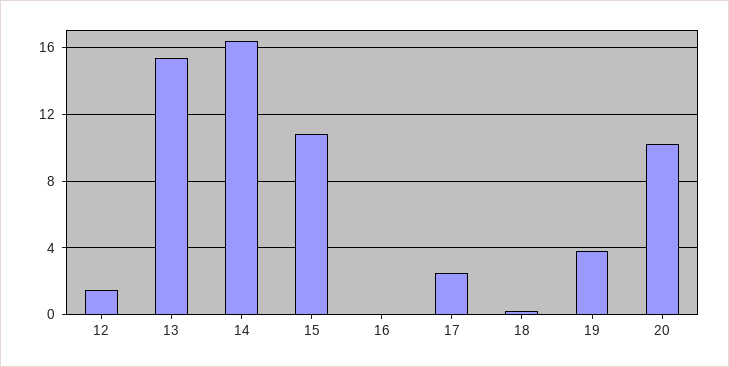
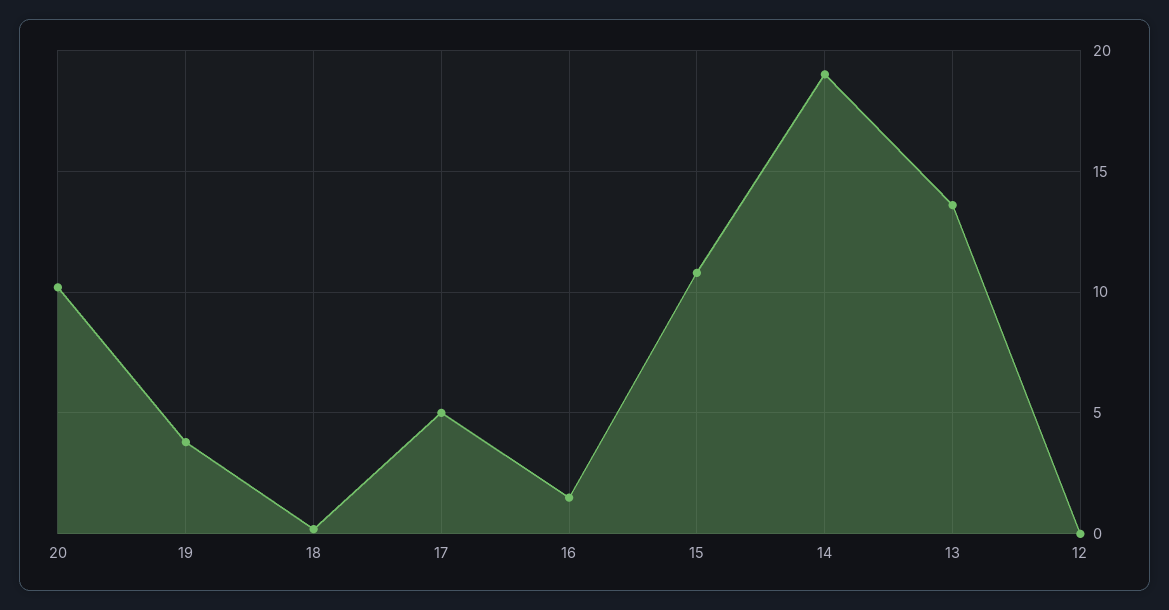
  {
-   "12": 1.5,
+   "12": 0,
-   "13": 15.5,
+   "13": 13.5,
-   "14": 16.5,
+   "14": 19,
    "15": 11,
-   "16": 0,
+   "16": 1.5,
-   "17": 2.5,
+   "17": 5,
    "18": 0,
    "19": 4,
    "20": 10
  }

